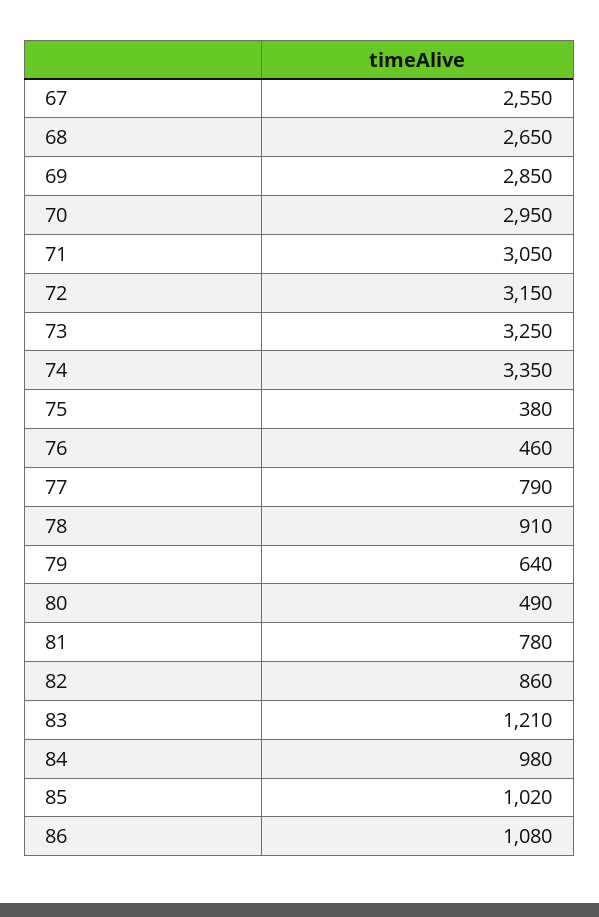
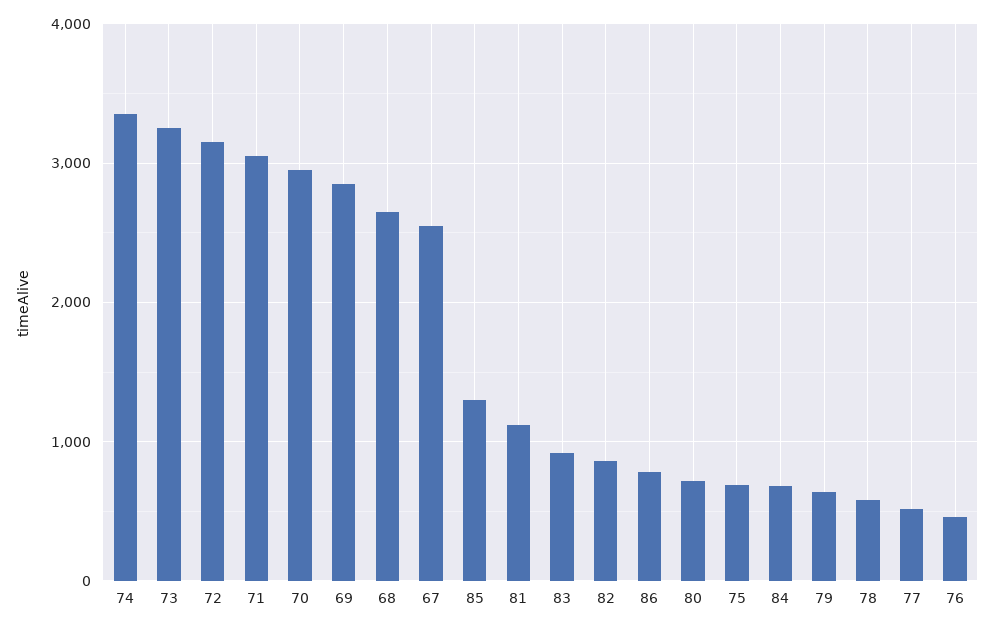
  {
    "67": 2550,
    "68": 2650,
    "69": 2850,
    "70": 2950,
    "71": 3050,
    "72": 3150,
    "73": 3250,
    "74": 3350,
-   "75": 380,
+   "75": 700,
    "76": 460,
-   "77": 790,
+   "77": 500,
-   "78": 910,
+   "78": 600,
    "79": 640,
-   "80": 490,
+   "80": 700,
-   "81": 780,
+   "81": 1100,
    "82": 860,
-   "83": 1210,
+   "83": 900,
-   "84": 980,
+   "84": 700,
-   "85": 1020,
+   "85": 1300,
-   "86": 1080
+   "86": 800
  }

